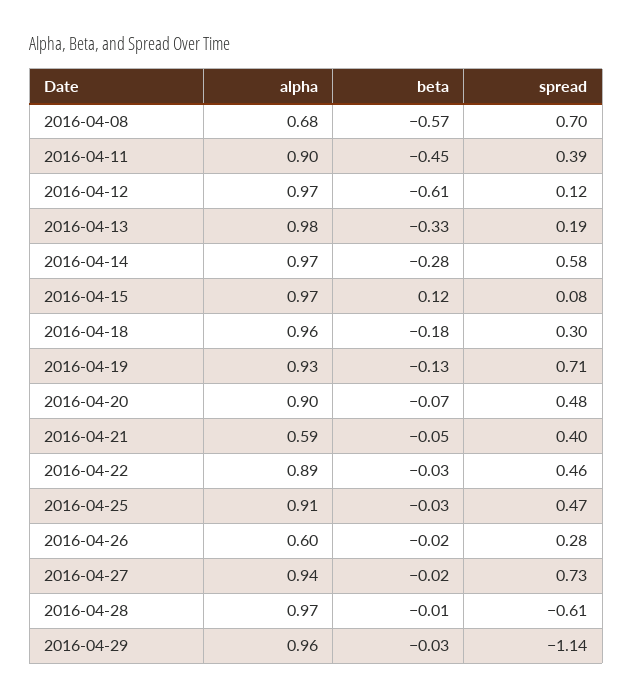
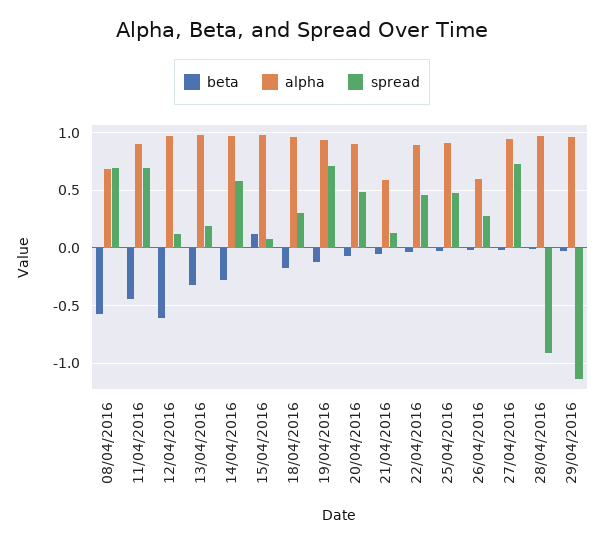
  {
    "alpha": {
      "2016-04-08": 0.68,
      "2016-04-11": 0.9,
      "2016-04-12": 0.97,
      "2016-04-13": 0.98,
      "2016-04-14": 0.97,
      "2016-04-15": 0.97,
      "2016-04-18": 0.96,
      "2016-04-19": 0.93,
      "2016-04-20": 0.9,
      "2016-04-21": 0.59,
      "2016-04-22": 0.89,
      "2016-04-25": 0.91,
      "2016-04-26": 0.6,
      "2016-04-27": 0.94,
      "2016-04-28": 0.97,
      "2016-04-29": 0.96
    },
    "beta": {
      "2016-04-08": -0.57,
      "2016-04-11": -0.45,
      "2016-04-12": -0.61,
      "2016-04-13": -0.33,
      "2016-04-14": -0.28,
      "2016-04-15": 0.12,
      "2016-04-18": -0.18,
      "2016-04-19": -0.13,
      "2016-04-20": -0.07,
      "2016-04-21": -0.05,
      "2016-04-22": -0.03,
      "2016-04-25": -0.03,
      "2016-04-26": -0.02,
      "2016-04-27": -0.02,
      "2016-04-28": -0.01,
      "2016-04-29": -0.03
    },
    "spread": {
      "2016-04-08": 0.7,
-     "2016-04-11": 0.39,
+     "2016-04-11": 0.7,
      "2016-04-12": 0.12,
      "2016-04-13": 0.19,
      "2016-04-14": 0.58,
      "2016-04-15": 0.08,
      "2016-04-18": 0.3,
      "2016-04-19": 0.71,
      "2016-04-20": 0.48,
-     "2016-04-21": 0.4,
+     "2016-04-21": 0.1,
      "2016-04-22": 0.46,
      "2016-04-25": 0.47,
      "2016-04-26": 0.28,
      "2016-04-27": 0.73,
-     "2016-04-28": -0.61,
+     "2016-04-28": -0.9,
      "2016-04-29": -1.14
    }
  }

